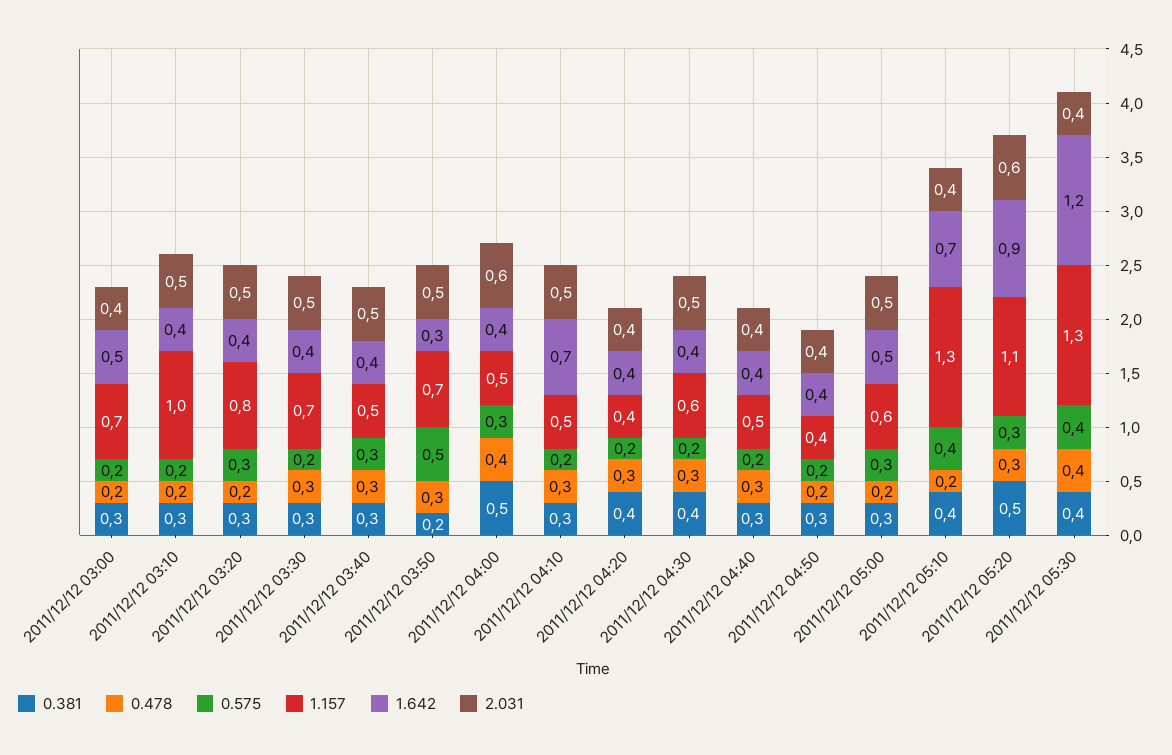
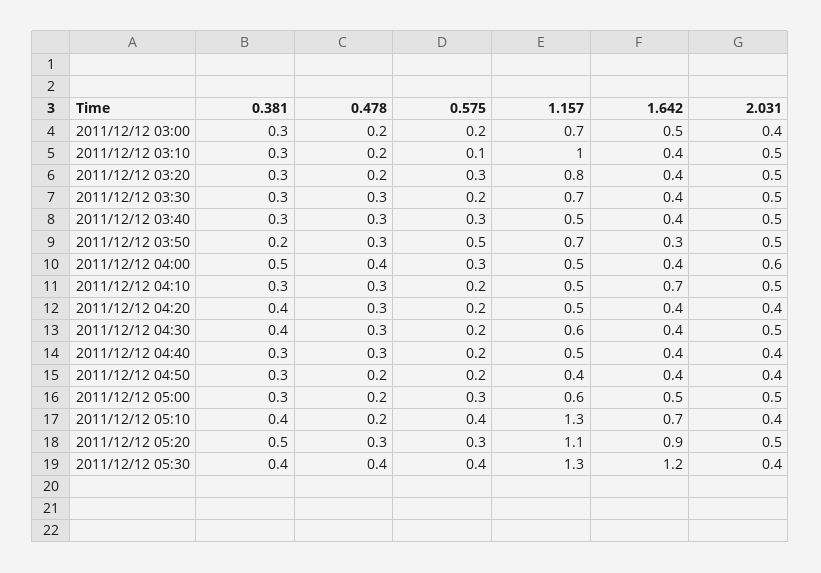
  {
    "0.381": {
      "2011/12/12 03:00": 0.3,
      "2011/12/12 03:10": 0.3,
      "2011/12/12 03:20": 0.3,
      "2011/12/12 03:30": 0.3,
      "2011/12/12 03:40": 0.3,
      "2011/12/12 03:50": 0.2,
      "2011/12/12 04:00": 0.5,
      "2011/12/12 04:10": 0.3,
      "2011/12/12 04:20": 0.4,
      "2011/12/12 04:30": 0.4,
      "2011/12/12 04:40": 0.3,
      "2011/12/12 04:50": 0.3,
      "2011/12/12 05:00": 0.3,
      "2011/12/12 05:10": 0.4,
      "2011/12/12 05:20": 0.5,
      "2011/12/12 05:30": 0.4
    },
    "0.478": {
      "2011/12/12 03:00": 0.2,
      "2011/12/12 03:10": 0.2,
      "2011/12/12 03:20": 0.2,
      "2011/12/12 03:30": 0.3,
      "2011/12/12 03:40": 0.3,
      "2011/12/12 03:50": 0.3,
      "2011/12/12 04:00": 0.4,
      "2011/12/12 04:10": 0.3,
      "2011/12/12 04:20": 0.3,
      "2011/12/12 04:30": 0.3,
      "2011/12/12 04:40": 0.3,
      "2011/12/12 04:50": 0.2,
      "2011/12/12 05:00": 0.2,
      "2011/12/12 05:10": 0.2,
      "2011/12/12 05:20": 0.3,
      "2011/12/12 05:30": 0.4
    },
    "0.575": {
      "2011/12/12 03:00": 0.2,
-     "2011/12/12 03:10": 0.2,
+     "2011/12/12 03:10": 0.1,
      "2011/12/12 03:20": 0.3,
      "2011/12/12 03:30": 0.2,
      "2011/12/12 03:40": 0.3,
      "2011/12/12 03:50": 0.5,
      "2011/12/12 04:00": 0.3,
      "2011/12/12 04:10": 0.2,
      "2011/12/12 04:20": 0.2,
      "2011/12/12 04:30": 0.2,
      "2011/12/12 04:40": 0.2,
      "2011/12/12 04:50": 0.2,
      "2011/12/12 05:00": 0.3,
      "2011/12/12 05:10": 0.4,
      "2011/12/12 05:20": 0.3,
      "2011/12/12 05:30": 0.4
    },
    "1.157": {
      "2011/12/12 03:00": 0.7,
      "2011/12/12 03:10": 1,
      "2011/12/12 03:20": 0.8,
      "2011/12/12 03:30": 0.7,
      "2011/12/12 03:40": 0.5,
      "2011/12/12 03:50": 0.7,
      "2011/12/12 04:00": 0.5,
      "2011/12/12 04:10": 0.5,
-     "2011/12/12 04:20": 0.4,
+     "2011/12/12 04:20": 0.5,
      "2011/12/12 04:30": 0.6,
      "2011/12/12 04:40": 0.5,
      "2011/12/12 04:50": 0.4,
      "2011/12/12 05:00": 0.6,
      "2011/12/12 05:10": 1.3,
      "2011/12/12 05:20": 1.1,
      "2011/12/12 05:30": 1.3
    },
    "1.642": {
      "2011/12/12 03:00": 0.5,
      "2011/12/12 03:10": 0.4,
      "2011/12/12 03:20": 0.4,
      "2011/12/12 03:30": 0.4,
      "2011/12/12 03:40": 0.4,
      "2011/12/12 03:50": 0.3,
      "2011/12/12 04:00": 0.4,
      "2011/12/12 04:10": 0.7,
      "2011/12/12 04:20": 0.4,
      "2011/12/12 04:30": 0.4,
      "2011/12/12 04:40": 0.4,
      "2011/12/12 04:50": 0.4,
      "2011/12/12 05:00": 0.5,
      "2011/12/12 05:10": 0.7,
      "2011/12/12 05:20": 0.9,
      "2011/12/12 05:30": 1.2
    },
    "2.031": {
      "2011/12/12 03:00": 0.4,
      "2011/12/12 03:10": 0.5,
      "2011/12/12 03:20": 0.5,
      "2011/12/12 03:30": 0.5,
      "2011/12/12 03:40": 0.5,
      "2011/12/12 03:50": 0.5,
      "2011/12/12 04:00": 0.6,
      "2011/12/12 04:10": 0.5,
      "2011/12/12 04:20": 0.4,
      "2011/12/12 04:30": 0.5,
      "2011/12/12 04:40": 0.4,
      "2011/12/12 04:50": 0.4,
      "2011/12/12 05:00": 0.5,
      "2011/12/12 05:10": 0.4,
-     "2011/12/12 05:20": 0.6,
+     "2011/12/12 05:20": 0.5,
      "2011/12/12 05:30": 0.4
    }
  }

